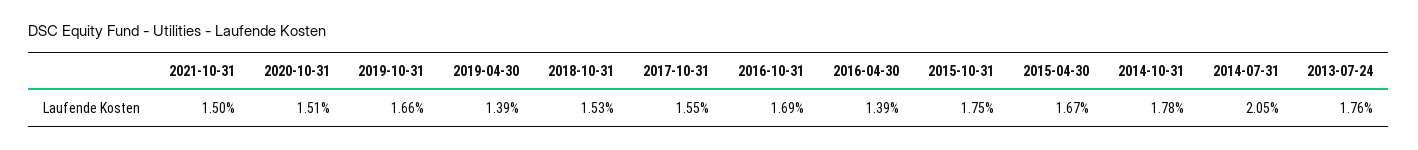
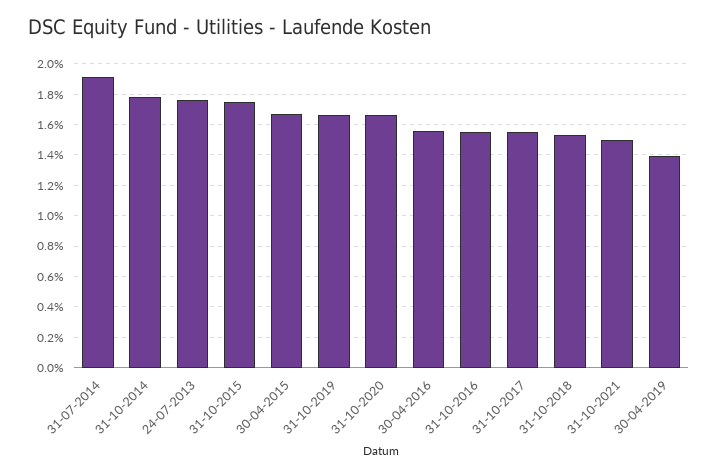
  {
    "2021-10-31": 1.5,
-   "2020-10-31": 1.51,
+   "2020-10-31": 1.65,
    "2019-10-31": 1.66,
    "2019-04-30": 1.39,
    "2018-10-31": 1.53,
    "2017-10-31": 1.55,
-   "2016-10-31": 1.69,
+   "2016-10-31": 1.55,
-   "2016-04-30": 1.39,
+   "2016-04-30": 1.55,
    "2015-10-31": 1.75,
    "2015-04-30": 1.67,
    "2014-10-31": 1.78,
-   "2014-07-31": 2.05,
+   "2014-07-31": 1.9,
    "2013-07-24": 1.76
  }

